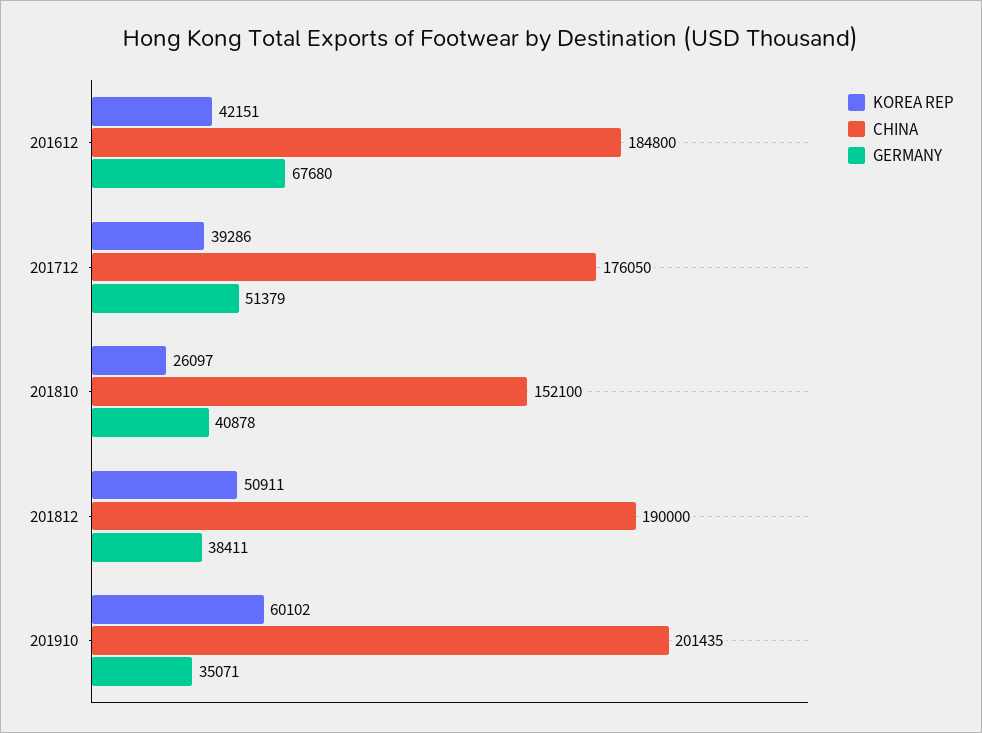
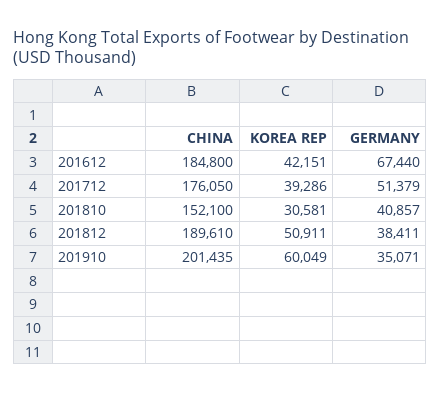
  {
    "KOREA REP": {
      "201612": 42151,
      "201712": 39286,
-     "201810": 26097,
+     "201810": 30581,
      "201812": 50911,
-     "201910": 60102
+     "201910": 60049
    },
    "CHINA": {
      "201612": 184800,
      "201712": 176050,
      "201810": 152100,
-     "201812": 190000,
+     "201812": 189610,
      "201910": 201435
    },
    "GERMANY": {
-     "201612": 67680,
+     "201612": 67440,
      "201712": 51379,
-     "201810": 40878,
+     "201810": 40857,
      "201812": 38411,
      "201910": 35071
    }
  }

